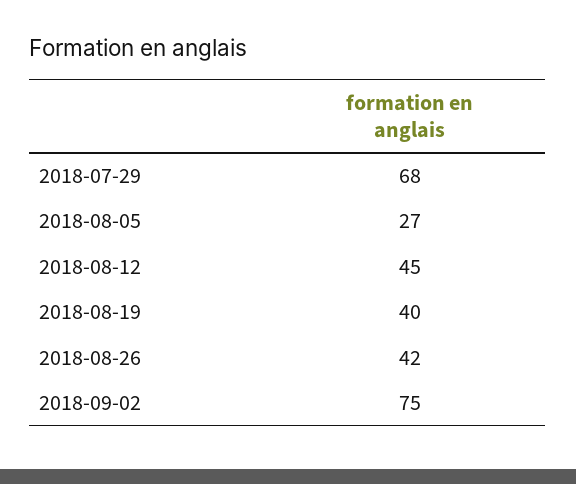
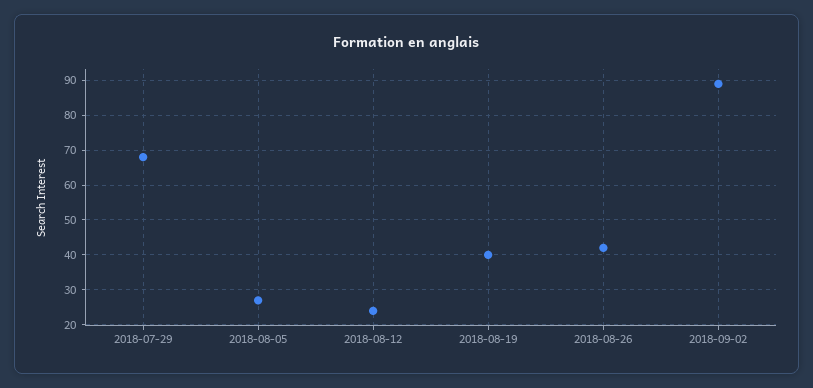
  {
    "2018-07-29": 68,
    "2018-08-05": 27,
-   "2018-08-12": 45,
+   "2018-08-12": 25,
    "2018-08-19": 40,
    "2018-08-26": 42,
-   "2018-09-02": 75
+   "2018-09-02": 90
  }

